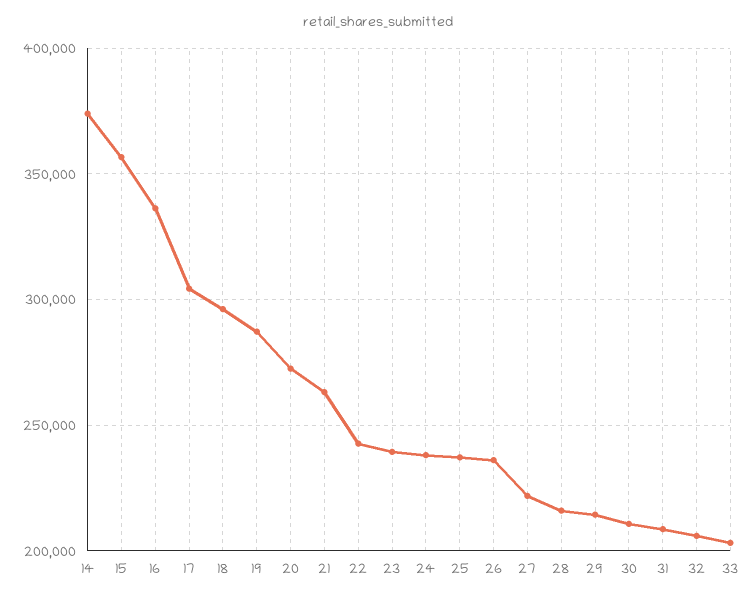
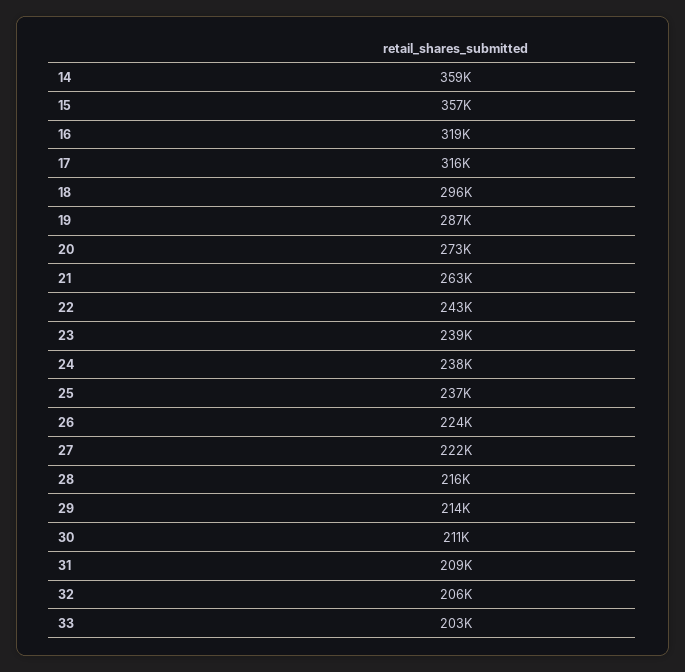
  {
-   "14": 375000,
+   "14": 359000,
    "15": 357000,
-   "16": 335000,
+   "16": 319000,
-   "17": 305000,
+   "17": 316000,
    "18": 296000,
    "19": 287000,
    "20": 273000,
    "21": 263000,
    "22": 243000,
    "23": 239000,
    "24": 238000,
    "25": 237000,
-   "26": 235000,
+   "26": 224000,
    "27": 222000,
    "28": 216000,
    "29": 214000,
    "30": 211000,
    "31": 209000,
    "32": 206000,
    "33": 203000
  }

